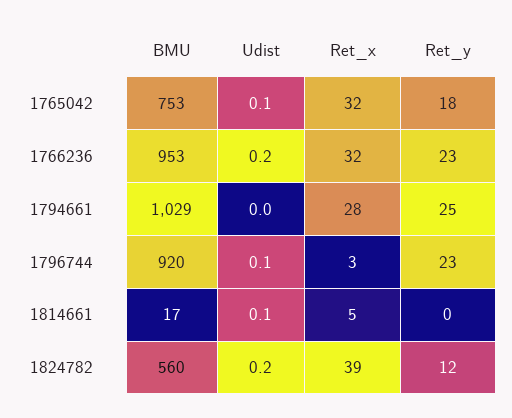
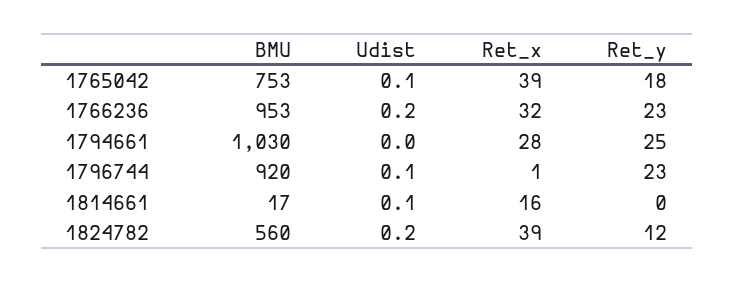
  {
    "BMU": {
      "1765042": 753,
      "1766236": 953,
-     "1794661": 1029,
+     "1794661": 1030,
      "1796744": 920,
      "1814661": 17,
      "1824782": 560
    },
    "Udist": {
      "1765042": 0.1,
      "1766236": 0.2,
      "1794661": 0,
      "1796744": 0.1,
      "1814661": 0.1,
      "1824782": 0.2
    },
    "Ret_x": {
-     "1765042": 32,
+     "1765042": 39,
      "1766236": 32,
      "1794661": 28,
-     "1796744": 3,
+     "1796744": 1,
-     "1814661": 5,
+     "1814661": 16,
      "1824782": 39
    },
    "Ret_y": {
      "1765042": 18,
      "1766236": 23,
      "1794661": 25,
      "1796744": 23,
      "1814661": 0,
      "1824782": 12
    }
  }

